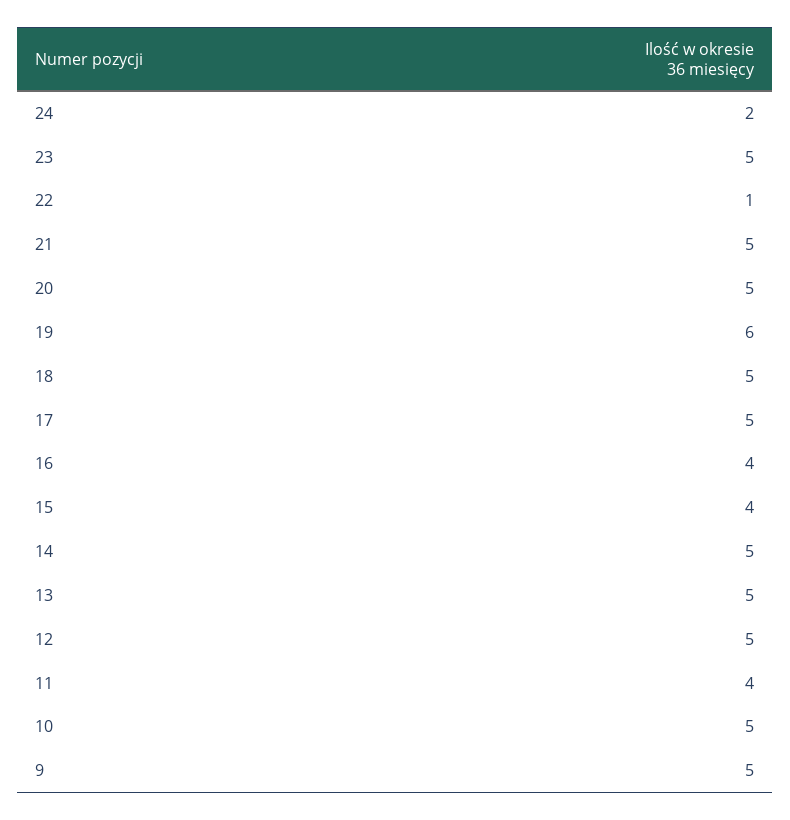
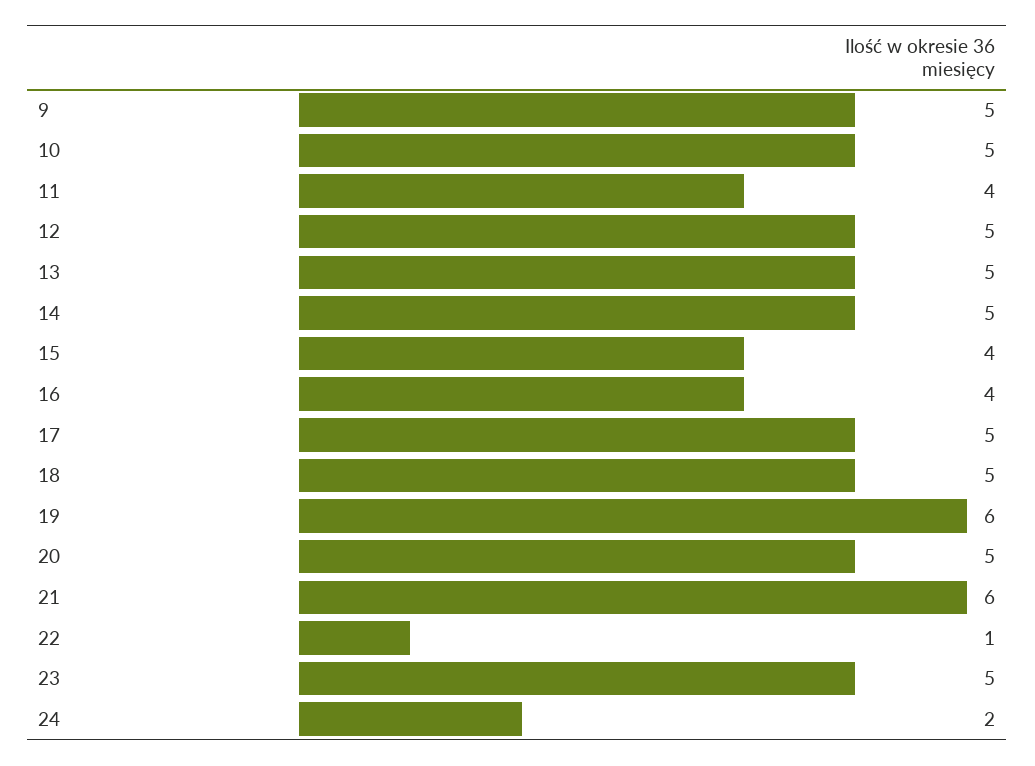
  {
    "24": 2,
    "23": 5,
    "22": 1,
-   "21": 5,
+   "21": 6,
    "20": 5,
    "19": 6,
    "18": 5,
    "17": 5,
    "16": 4,
    "15": 4,
    "14": 5,
    "13": 5,
    "12": 5,
    "11": 4,
    "10": 5,
    "9": 5
  }

